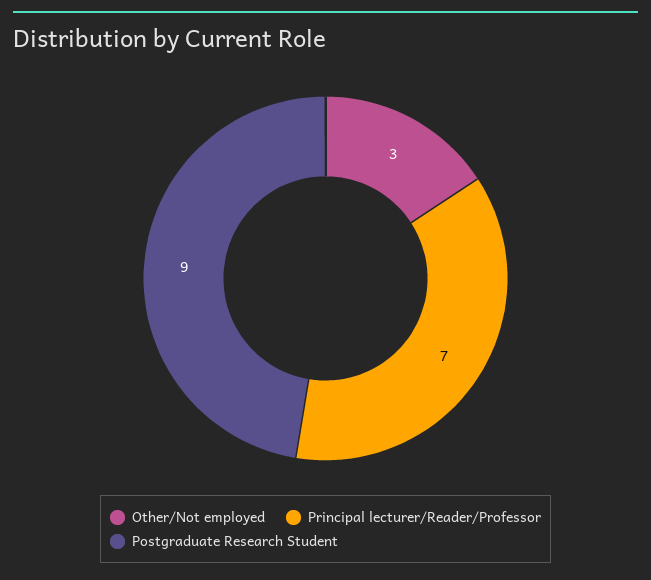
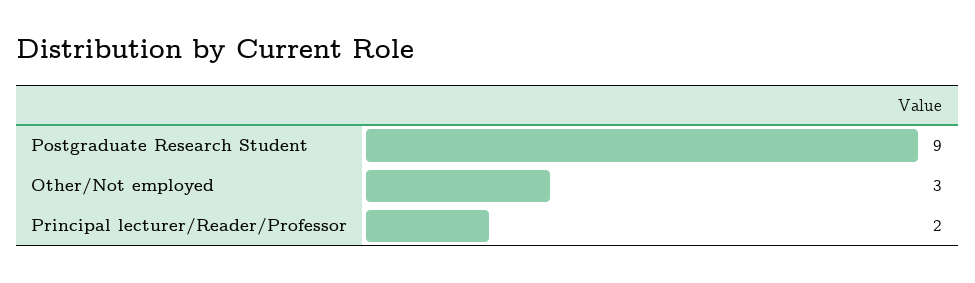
  {
    "Other/Not employed": 3,
-   "Principal lecturer/Reader/Professor": 7,
+   "Principal lecturer/Reader/Professor": 2,
    "Postgraduate Research Student": 9
  }

